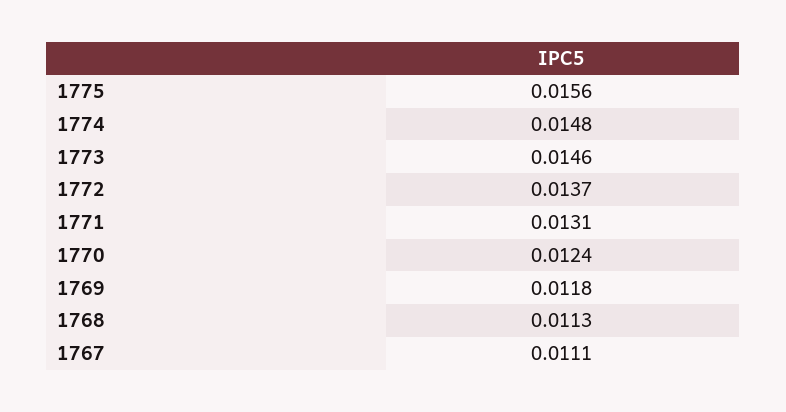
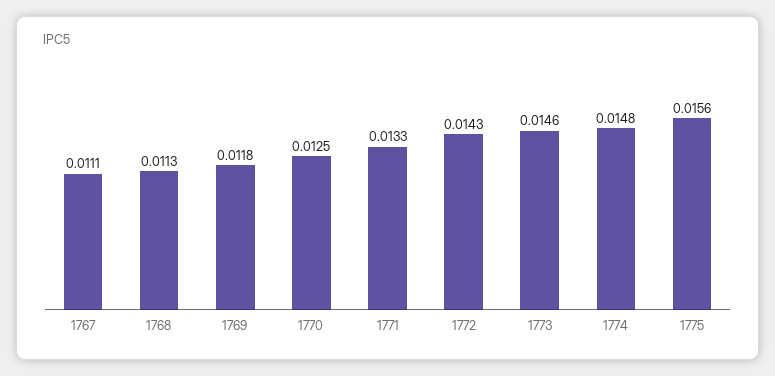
  {
    "1775": 0.0156,
    "1774": 0.0148,
    "1773": 0.0146,
-   "1772": 0.0137,
+   "1772": 0.0143,
-   "1771": 0.0131,
+   "1771": 0.0133,
-   "1770": 0.0124,
+   "1770": 0.0125,
    "1769": 0.0118,
    "1768": 0.0113,
    "1767": 0.0111
  }

